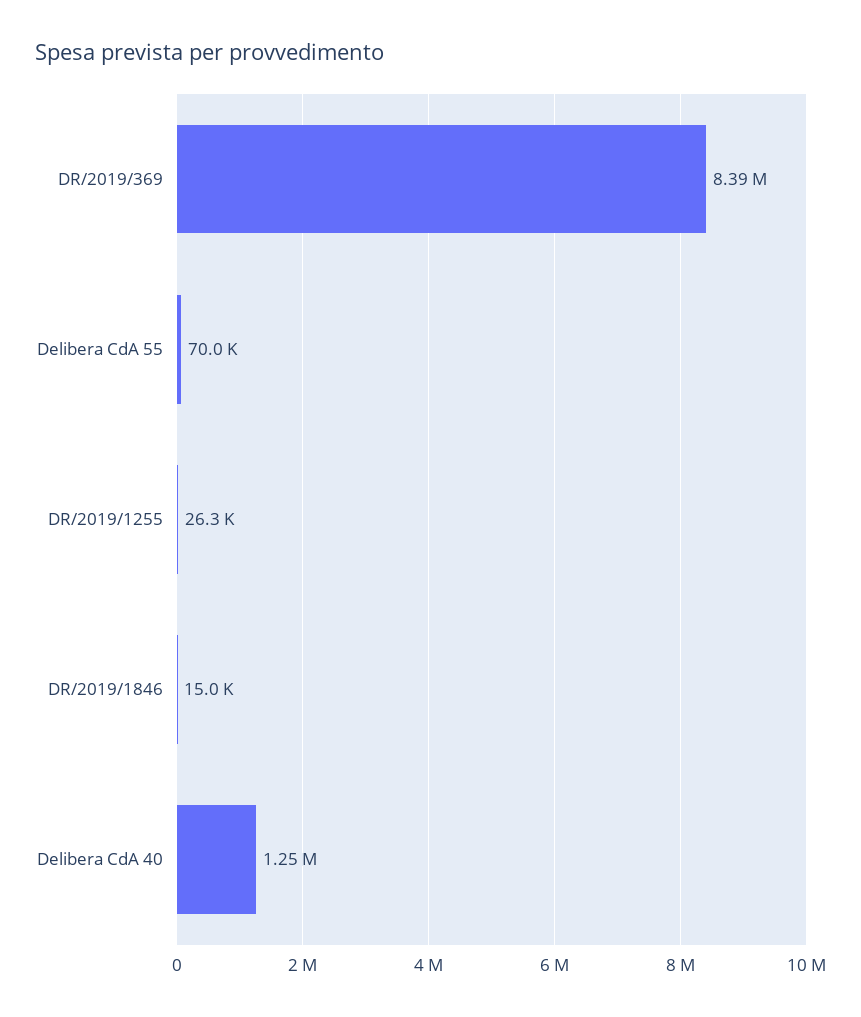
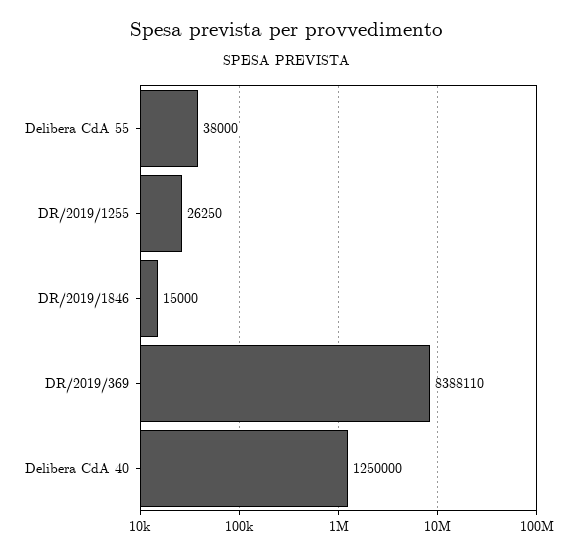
  {
    "DR/2019/369": 8388110,
-   "Delibera CdA 55": 70000,
+   "Delibera CdA 55": 38000,
    "DR/2019/1255": 26250,
    "DR/2019/1846": 15000,
    "Delibera CdA 40": 1250000
  }

